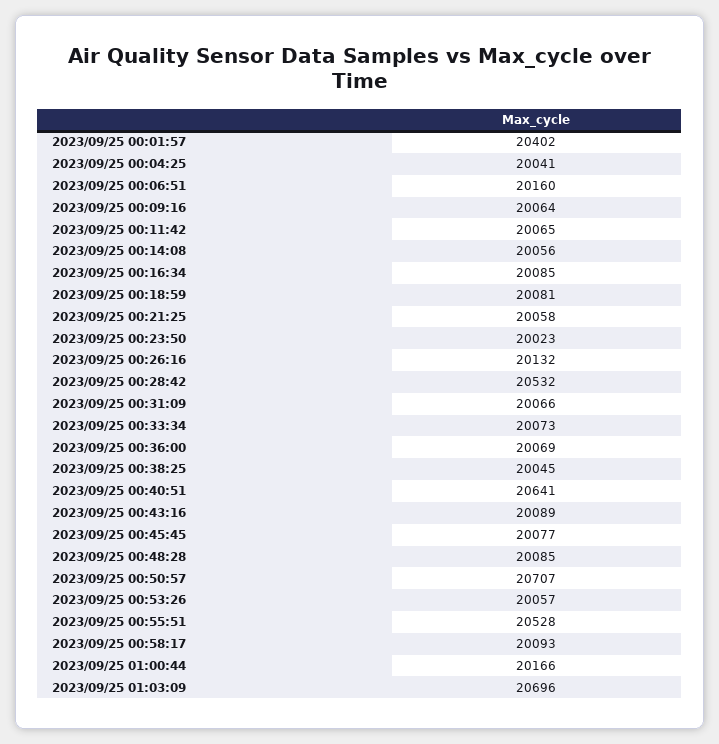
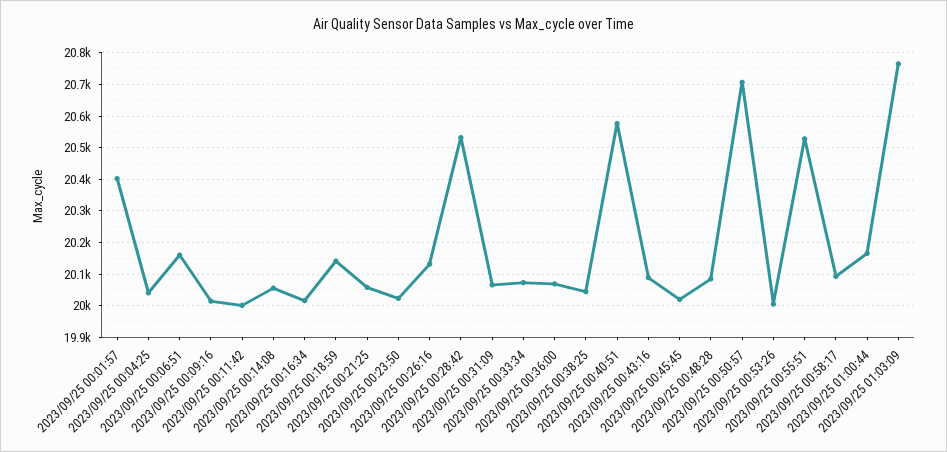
  {
    "2023/09/25 00:01:57": 20402,
    "2023/09/25 00:04:25": 20041,
    "2023/09/25 00:06:51": 20160,
-   "2023/09/25 00:09:16": 20064,
+   "2023/09/25 00:09:16": 20020,
-   "2023/09/25 00:11:42": 20065,
+   "2023/09/25 00:11:42": 20000,
    "2023/09/25 00:14:08": 20056,
-   "2023/09/25 00:16:34": 20085,
+   "2023/09/25 00:16:34": 20020,
-   "2023/09/25 00:18:59": 20081,
+   "2023/09/25 00:18:59": 20140,
    "2023/09/25 00:21:25": 20058,
    "2023/09/25 00:23:50": 20023,
    "2023/09/25 00:26:16": 20132,
    "2023/09/25 00:28:42": 20532,
    "2023/09/25 00:31:09": 20066,
    "2023/09/25 00:33:34": 20073,
    "2023/09/25 00:36:00": 20069,
    "2023/09/25 00:38:25": 20045,
-   "2023/09/25 00:40:51": 20641,
+   "2023/09/25 00:40:51": 20580,
    "2023/09/25 00:43:16": 20089,
-   "2023/09/25 00:45:45": 20077,
+   "2023/09/25 00:45:45": 20020,
    "2023/09/25 00:48:28": 20085,
    "2023/09/25 00:50:57": 20707,
-   "2023/09/25 00:53:26": 20057,
+   "2023/09/25 00:53:26": 20000,
    "2023/09/25 00:55:51": 20528,
    "2023/09/25 00:58:17": 20093,
    "2023/09/25 01:00:44": 20166,
-   "2023/09/25 01:03:09": 20696
+   "2023/09/25 01:03:09": 20760
  }

